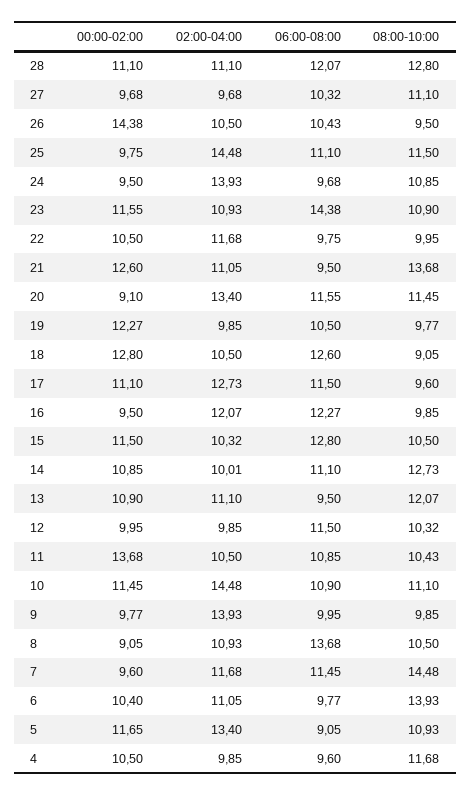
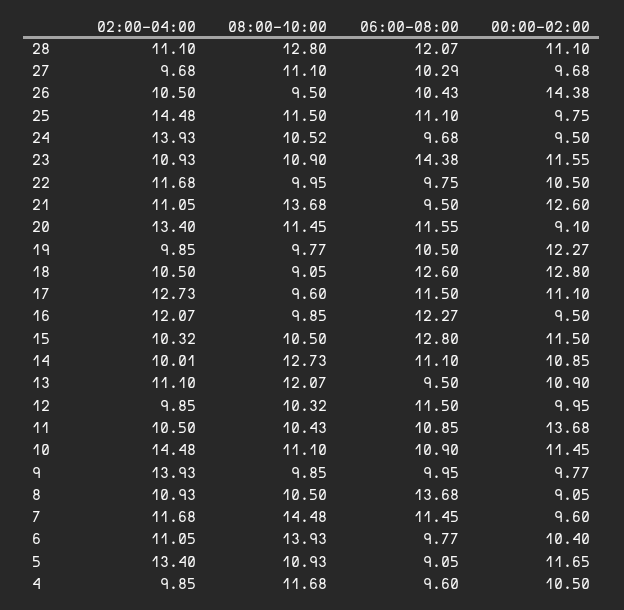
  {
    "00:00-02:00": {
      "28": 11.1,
      "27": 9.68,
      "26": 14.38,
      "25": 9.75,
      "24": 9.5,
      "23": 11.55,
      "22": 10.5,
      "21": 12.6,
      "20": 9.1,
      "19": 12.27,
      "18": 12.8,
      "17": 11.1,
      "16": 9.5,
      "15": 11.5,
      "14": 10.85,
      "13": 10.9,
      "12": 9.95,
      "11": 13.68,
      "10": 11.45,
      "9": 9.77,
      "8": 9.05,
      "7": 9.6,
      "6": 10.4,
      "5": 11.65,
      "4": 10.5
    },
    "02:00-04:00": {
      "28": 11.1,
      "27": 9.68,
      "26": 10.5,
      "25": 14.48,
      "24": 13.93,
      "23": 10.93,
      "22": 11.68,
      "21": 11.05,
      "20": 13.4,
      "19": 9.85,
      "18": 10.5,
      "17": 12.73,
      "16": 12.07,
      "15": 10.32,
      "14": 10.01,
      "13": 11.1,
      "12": 9.85,
      "11": 10.5,
      "10": 14.48,
      "9": 13.93,
      "8": 10.93,
      "7": 11.68,
      "6": 11.05,
      "5": 13.4,
      "4": 9.85
    },
    "06:00-08:00": {
      "28": 12.07,
-     "27": 10.32,
+     "27": 10.29,
      "26": 10.43,
      "25": 11.1,
      "24": 9.68,
      "23": 14.38,
      "22": 9.75,
      "21": 9.5,
      "20": 11.55,
      "19": 10.5,
      "18": 12.6,
      "17": 11.5,
      "16": 12.27,
      "15": 12.8,
      "14": 11.1,
      "13": 9.5,
      "12": 11.5,
      "11": 10.85,
      "10": 10.9,
      "9": 9.95,
      "8": 13.68,
      "7": 11.45,
      "6": 9.77,
      "5": 9.05,
      "4": 9.6
    },
    "08:00-10:00": {
      "28": 12.8,
      "27": 11.1,
      "26": 9.5,
      "25": 11.5,
-     "24": 10.85,
+     "24": 10.52,
      "23": 10.9,
      "22": 9.95,
      "21": 13.68,
      "20": 11.45,
      "19": 9.77,
      "18": 9.05,
      "17": 9.6,
      "16": 9.85,
      "15": 10.5,
      "14": 12.73,
      "13": 12.07,
      "12": 10.32,
      "11": 10.43,
      "10": 11.1,
      "9": 9.85,
      "8": 10.5,
      "7": 14.48,
      "6": 13.93,
      "5": 10.93,
      "4": 11.68
    }
  }

